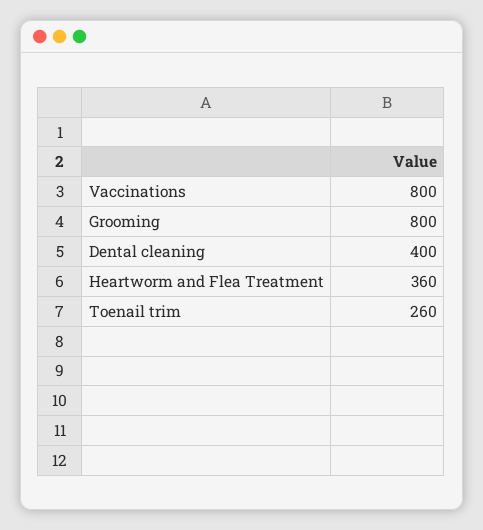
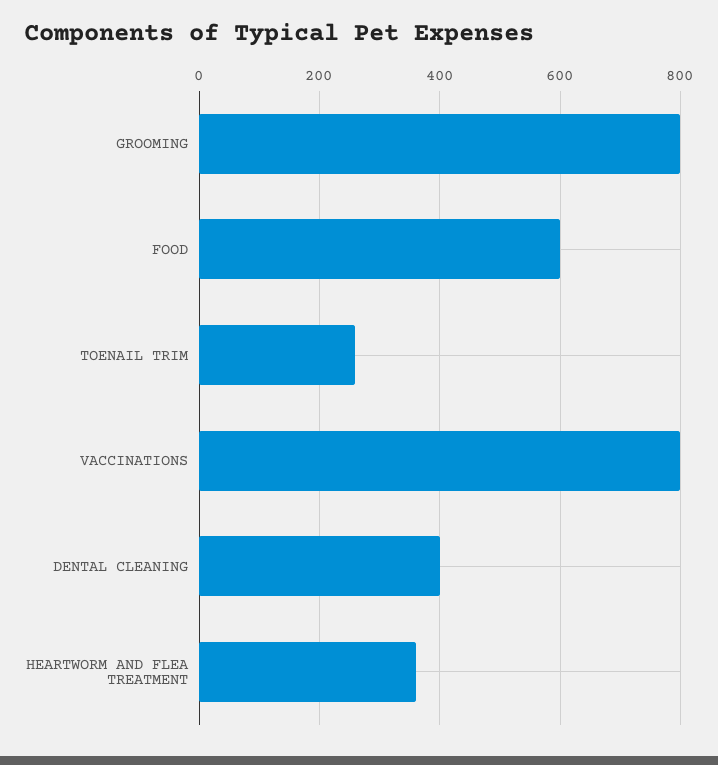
  {
    "Vaccinations": 800,
    "Grooming": 800,
    "Dental cleaning": 400,
    "Heartworm and Flea Treatment": 360,
-   "Toenail trim": 260
+   "Toenail trim": 260,
+   "FOOD": 600
  }

